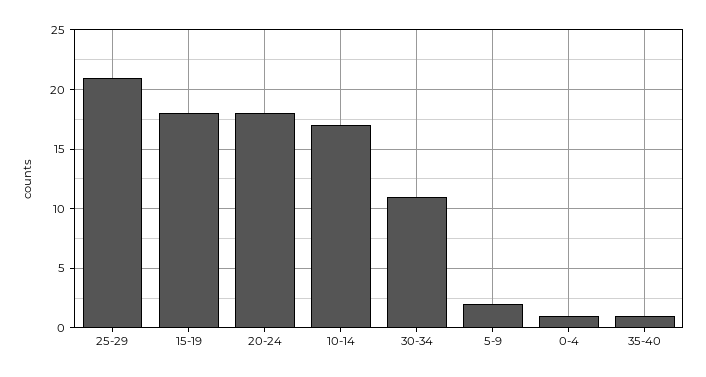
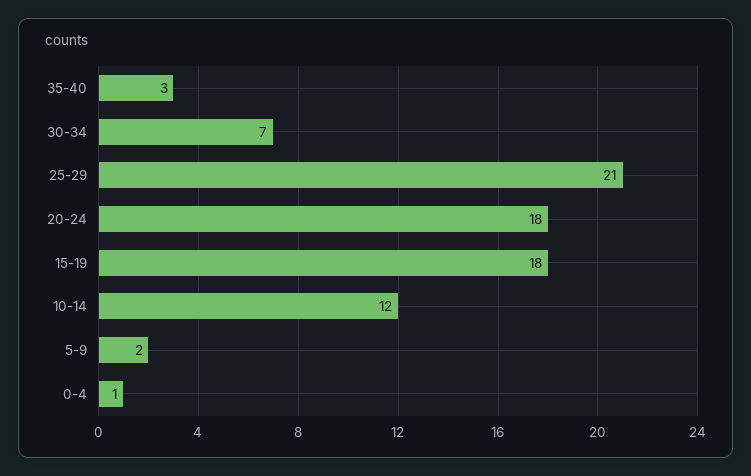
  {
    "25-29": 21,
    "15-19": 18,
    "20-24": 18,
-   "10-14": 17,
+   "10-14": 12,
-   "30-34": 11,
+   "30-34": 7,
    "5-9": 2,
    "0-4": 1,
-   "35-40": 1
+   "35-40": 3
  }

